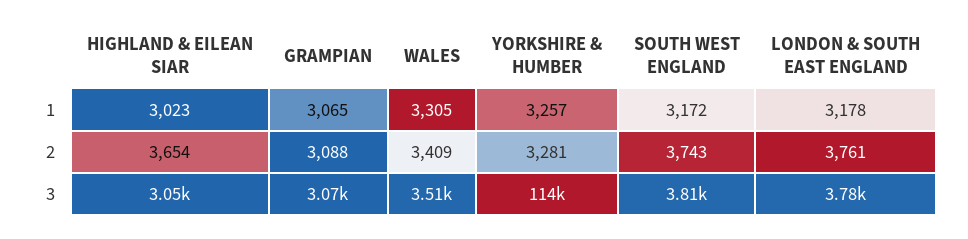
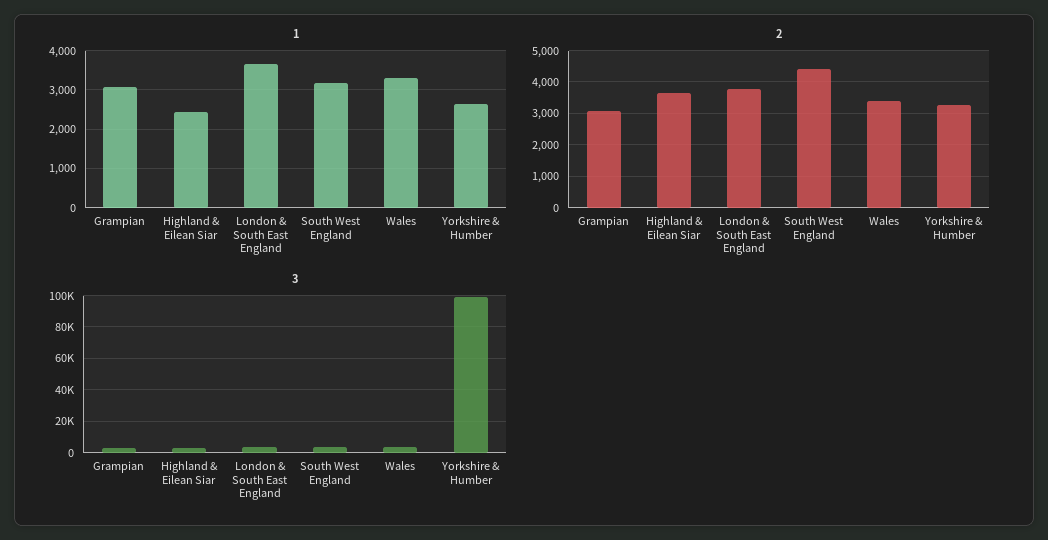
  {
    "1": {
-     "HIGHLAND & EILEAN SIAR": 3023,
+     "HIGHLAND & EILEAN SIAR": 2400,
      "GRAMPIAN": 3065,
      "WALES": 3305,
-     "YORKSHIRE & HUMBER": 3257,
+     "YORKSHIRE & HUMBER": 2600,
      "SOUTH WEST ENGLAND": 3172,
-     "LONDON & SOUTH EAST ENGLAND": 3178
+     "LONDON & SOUTH EAST ENGLAND": 3600
    },
    "2": {
      "HIGHLAND & EILEAN SIAR": 3654,
      "GRAMPIAN": 3088,
      "WALES": 3409,
      "YORKSHIRE & HUMBER": 3281,
-     "SOUTH WEST ENGLAND": 3743,
+     "SOUTH WEST ENGLAND": 4400,
      "LONDON & SOUTH EAST ENGLAND": 3761
    },
    "3": {
      "HIGHLAND & EILEAN SIAR": 3050,
      "GRAMPIAN": 3070,
      "WALES": 3510,
-     "YORKSHIRE & HUMBER": 114000,
+     "YORKSHIRE & HUMBER": 100000,
      "SOUTH WEST ENGLAND": 3810,
      "LONDON & SOUTH EAST ENGLAND": 3780
    }
  }

